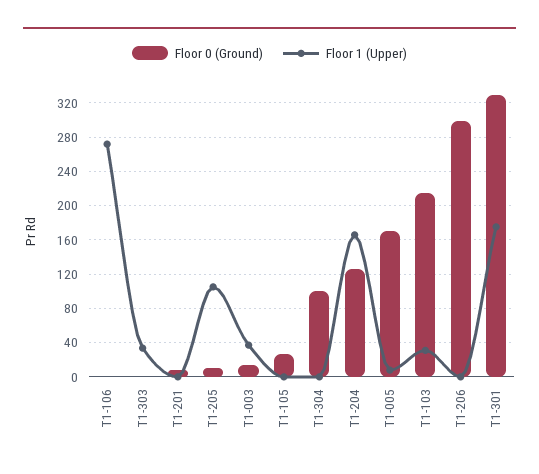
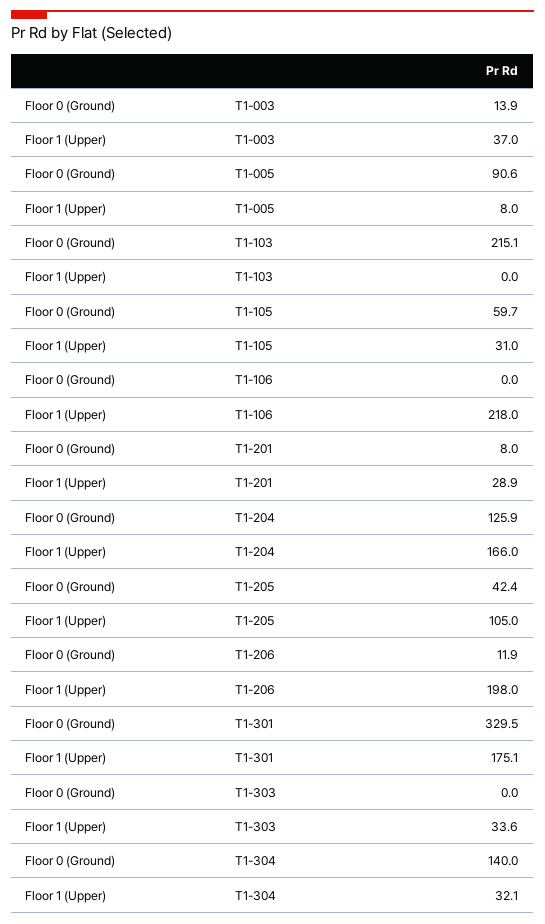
  {
    "Floor 0 (Ground)": {
      "T1-106": 0,
      "T1-303": 0,
      "T1-201": 8,
-     "T1-205": 10,
+     "T1-205": 42.4,
      "T1-003": 13.9,
-     "T1-105": 30,
+     "T1-105": 59.7,
-     "T1-304": 100,
+     "T1-304": 140,
      "T1-204": 125.9,
-     "T1-005": 170,
+     "T1-005": 90.6,
      "T1-103": 215.1,
-     "T1-206": 300,
+     "T1-206": 11.9,
      "T1-301": 329.5
    },
    "Floor 1 (Upper)": {
-     "T1-106": 270,
+     "T1-106": 218,
      "T1-303": 33.6,
-     "T1-201": 0,
+     "T1-201": 28.9,
      "T1-205": 105,
      "T1-003": 37,
-     "T1-105": 0,
+     "T1-105": 31,
-     "T1-304": 0,
+     "T1-304": 32.1,
      "T1-204": 166,
      "T1-005": 8,
-     "T1-103": 30,
+     "T1-103": 0,
-     "T1-206": 0,
+     "T1-206": 198,
      "T1-301": 175.1
    }
  }

